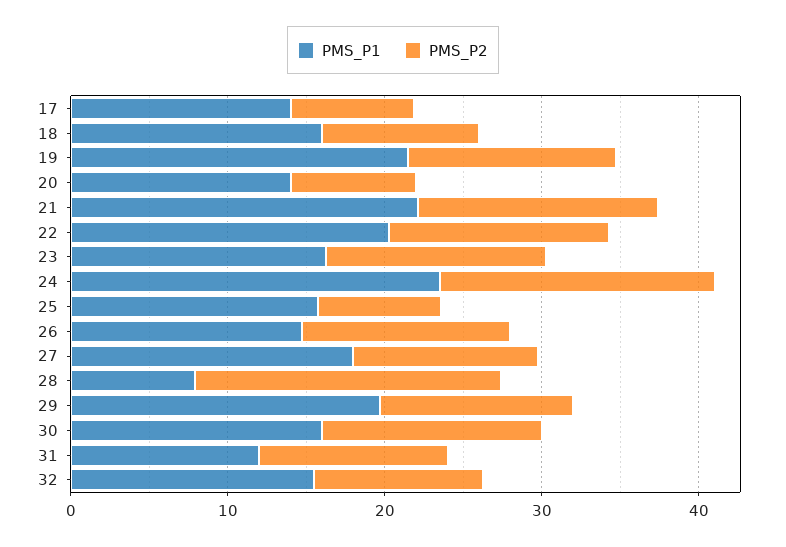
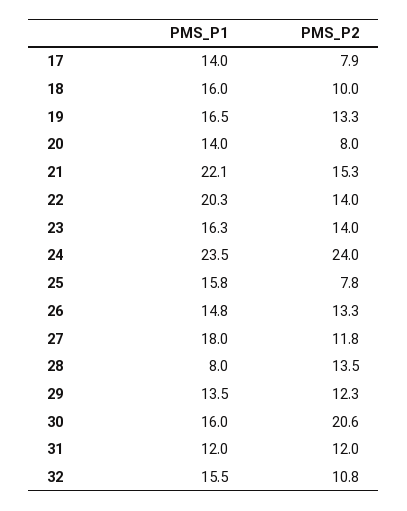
  {
    "PMS_P1": {
      "17": 14,
      "18": 16,
-     "19": 22,
+     "19": 16.5,
      "20": 14,
      "21": 22.1,
      "22": 20.3,
      "23": 16.3,
      "24": 23.5,
      "25": 15.8,
      "26": 14.8,
      "27": 18,
      "28": 8,
-     "29": 20,
+     "29": 13.5,
      "30": 16,
      "31": 12,
      "32": 15.5
    },
    "PMS_P2": {
      "17": 7.9,
      "18": 10,
      "19": 13.3,
      "20": 8,
      "21": 15.3,
      "22": 14,
      "23": 14,
-     "24": 18,
+     "24": 24,
      "25": 7.8,
      "26": 13.3,
      "27": 11.8,
-     "28": 20,
+     "28": 13.5,
      "29": 12.3,
-     "30": 14,
+     "30": 20.6,
      "31": 12,
      "32": 10.8
    }
  }

